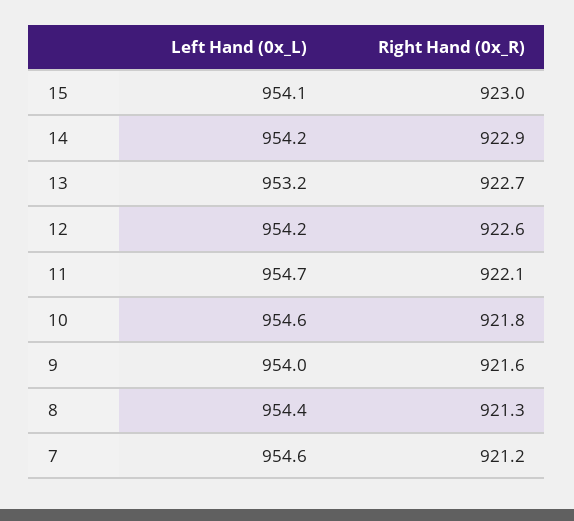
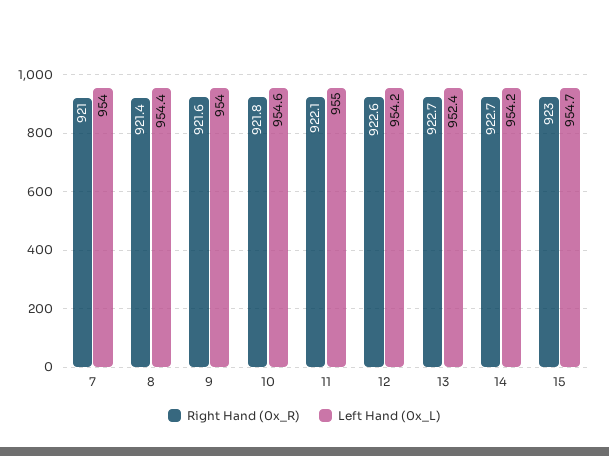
  {
    "Left Hand (0x_L)": {
-     "15": 954.1,
+     "15": 954.7,
      "14": 954.2,
-     "13": 953.2,
+     "13": 952.4,
      "12": 954.2,
-     "11": 954.7,
+     "11": 955,
      "10": 954.6,
      "9": 954,
      "8": 954.4,
-     "7": 954.6
+     "7": 954
    },
    "Right Hand (0x_R)": {
      "15": 923,
-     "14": 922.9,
+     "14": 922.7,
      "13": 922.7,
      "12": 922.6,
      "11": 922.1,
      "10": 921.8,
      "9": 921.6,
-     "8": 921.3,
+     "8": 921.4,
-     "7": 921.2
+     "7": 921
    }
  }

